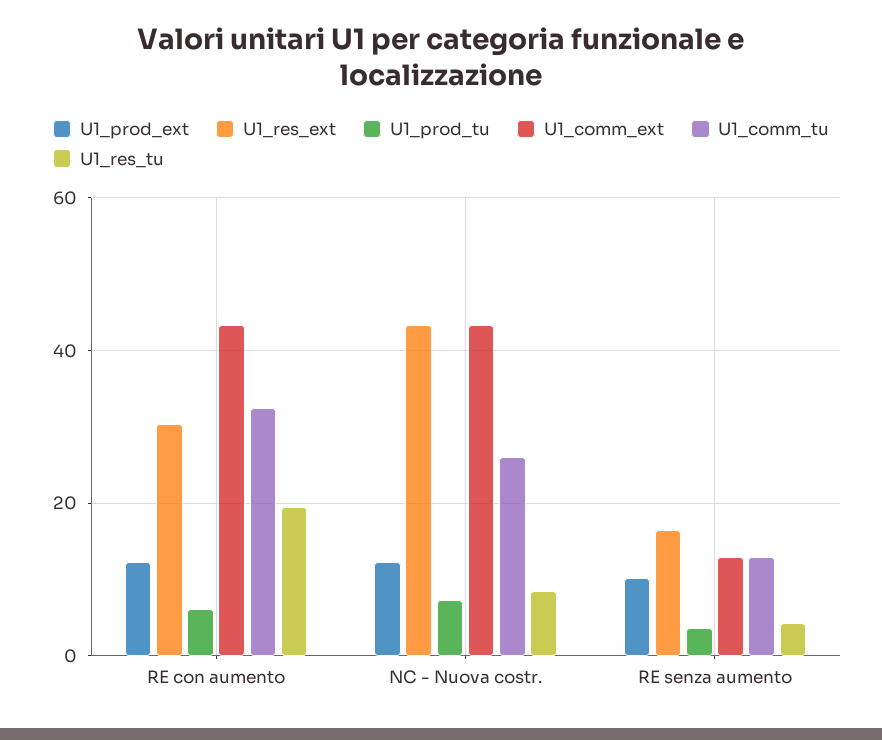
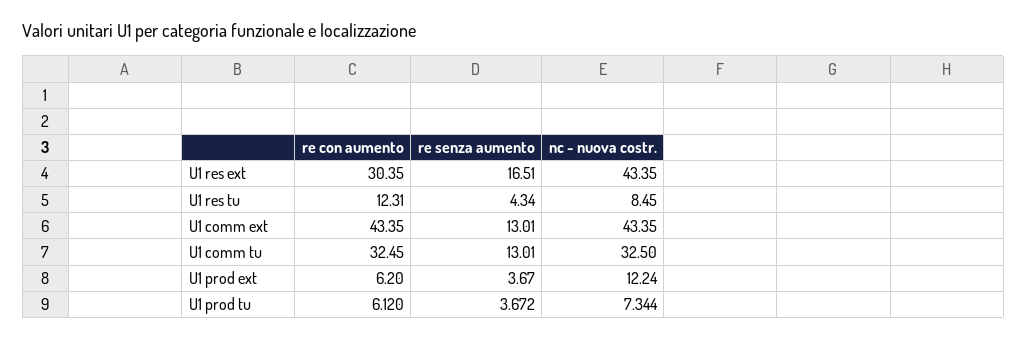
  {
    "U1_prod_ext": {
-     "RE con aumento": 12,
+     "RE con aumento": 6.2,
      "NC - Nuova costr.": 12.24,
-     "RE senza aumento": 10
+     "RE senza aumento": 3.67
    },
    "U1_res_ext": {
      "RE con aumento": 30.35,
      "NC - Nuova costr.": 43.35,
      "RE senza aumento": 16.51
    },
    "U1_prod_tu": {
      "RE con aumento": 6.12,
      "NC - Nuova costr.": 7.344,
      "RE senza aumento": 3.672
    },
    "U1_comm_ext": {
      "RE con aumento": 43.35,
      "NC - Nuova costr.": 43.35,
      "RE senza aumento": 13.01
    },
    "U1_comm_tu": {
      "RE con aumento": 32.45,
-     "NC - Nuova costr.": 26,
+     "NC - Nuova costr.": 32.5,
      "RE senza aumento": 13.01
    },
    "U1_res_tu": {
-     "RE con aumento": 20,
+     "RE con aumento": 12.31,
      "NC - Nuova costr.": 8.45,
      "RE senza aumento": 4.34
    }
  }

